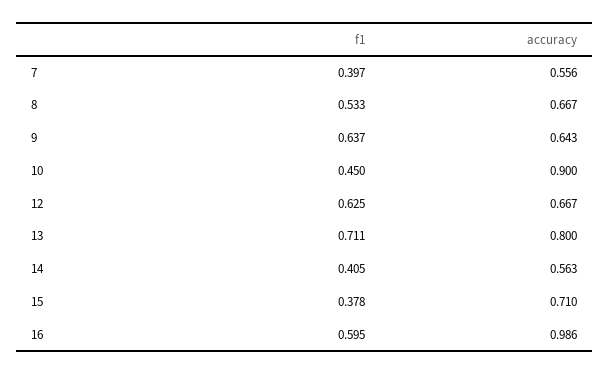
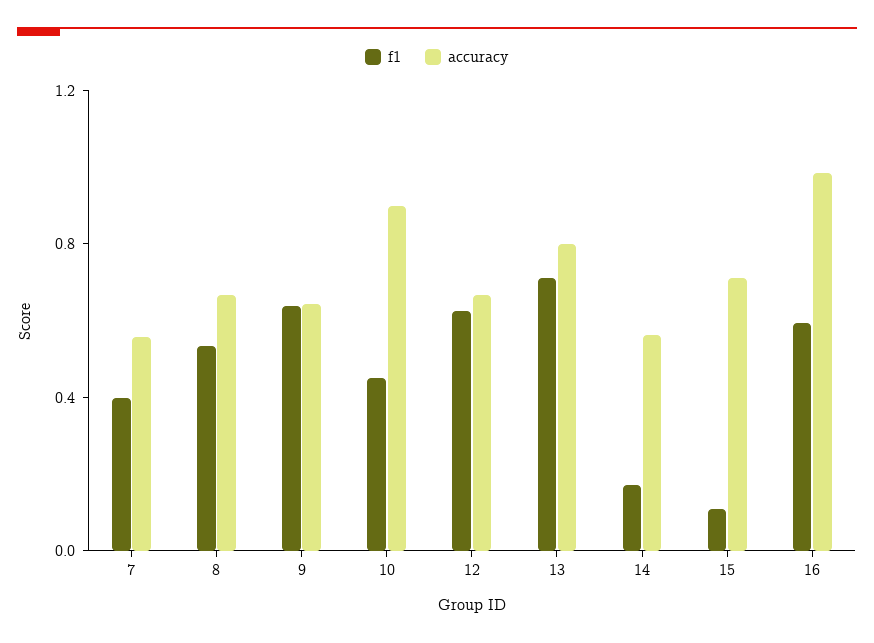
  {
    "f1": {
      "7": 0.397,
      "8": 0.533,
      "9": 0.637,
      "10": 0.45,
      "12": 0.625,
      "13": 0.711,
-     "14": 0.405,
+     "14": 0.2,
-     "15": 0.378,
+     "15": 0.1,
      "16": 0.595
    },
    "accuracy": {
      "7": 0.556,
      "8": 0.667,
      "9": 0.643,
      "10": 0.9,
      "12": 0.667,
      "13": 0.8,
      "14": 0.563,
      "15": 0.71,
      "16": 0.986
    }
  }

